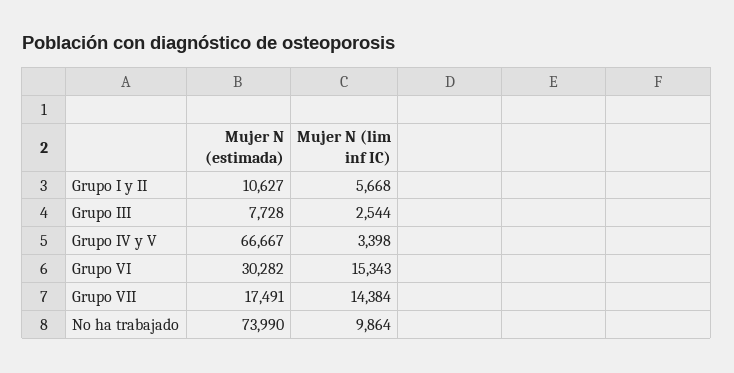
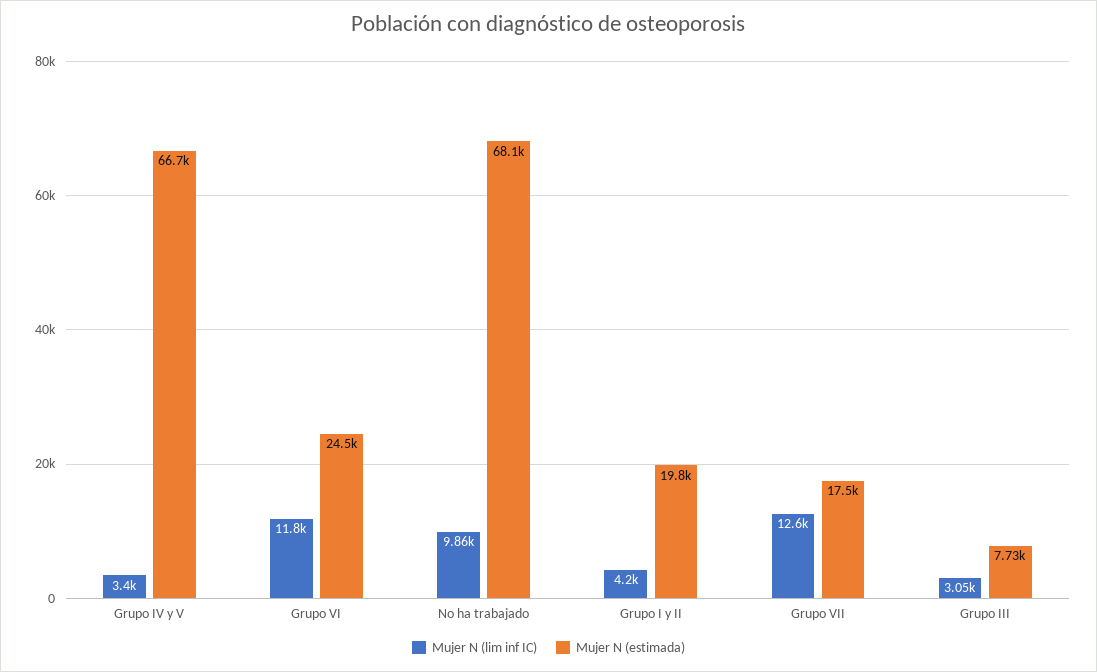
  {
    "Mujer N (estimada)": {
-     "Grupo I y II": 10627,
+     "Grupo I y II": 19800,
      "Grupo III": 7728,
      "Grupo IV y V": 66667,
-     "Grupo VI": 30282,
+     "Grupo VI": 24500,
      "Grupo VII": 17491,
-     "No ha trabajado": 73990
+     "No ha trabajado": 68100
    },
    "Mujer N (lim inf IC)": {
-     "Grupo I y II": 5668,
+     "Grupo I y II": 4200,
-     "Grupo III": 2544,
+     "Grupo III": 3050,
      "Grupo IV y V": 3398,
-     "Grupo VI": 15343,
+     "Grupo VI": 11800,
-     "Grupo VII": 14384,
+     "Grupo VII": 12600,
      "No ha trabajado": 9864
    }
  }

